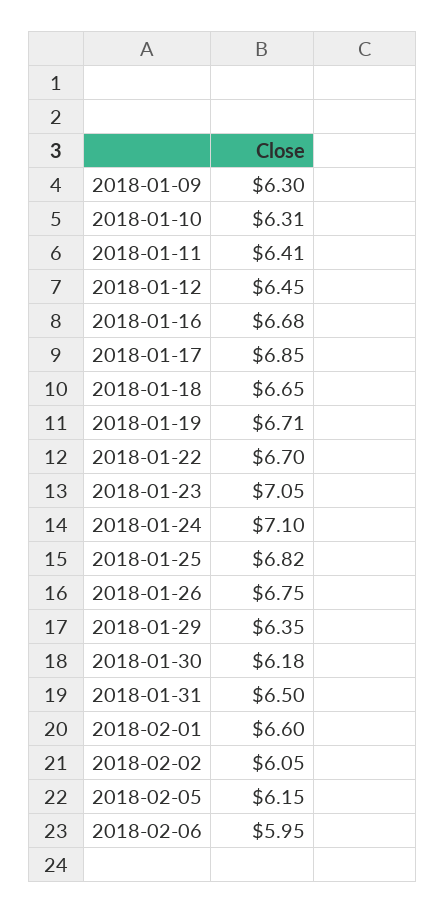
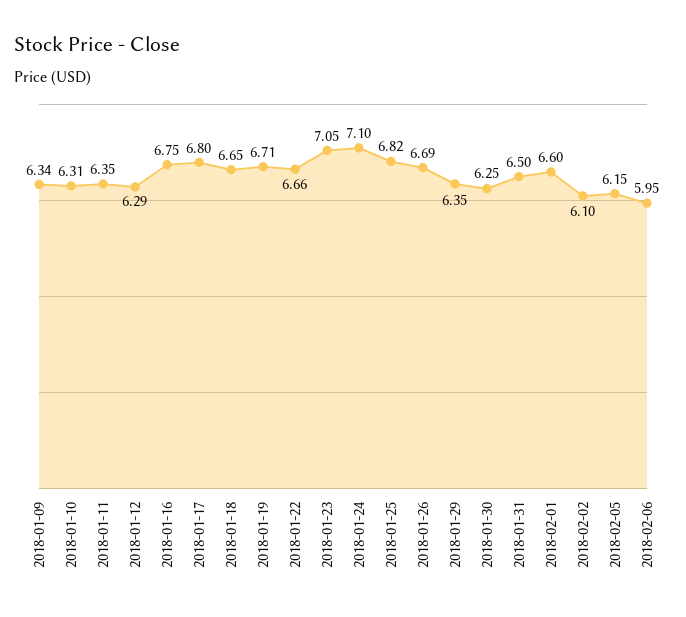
  {
-   "2018-01-09": 6.3,
+   "2018-01-09": 6.34,
    "2018-01-10": 6.31,
-   "2018-01-11": 6.41,
+   "2018-01-11": 6.35,
-   "2018-01-12": 6.45,
+   "2018-01-12": 6.29,
-   "2018-01-16": 6.68,
+   "2018-01-16": 6.75,
-   "2018-01-17": 6.85,
+   "2018-01-17": 6.8,
    "2018-01-18": 6.65,
    "2018-01-19": 6.71,
-   "2018-01-22": 6.7,
+   "2018-01-22": 6.66,
    "2018-01-23": 7.05,
    "2018-01-24": 7.1,
    "2018-01-25": 6.82,
-   "2018-01-26": 6.75,
+   "2018-01-26": 6.69,
    "2018-01-29": 6.35,
-   "2018-01-30": 6.18,
+   "2018-01-30": 6.25,
    "2018-01-31": 6.5,
    "2018-02-01": 6.6,
-   "2018-02-02": 6.05,
+   "2018-02-02": 6.1,
    "2018-02-05": 6.15,
    "2018-02-06": 5.95
  }

